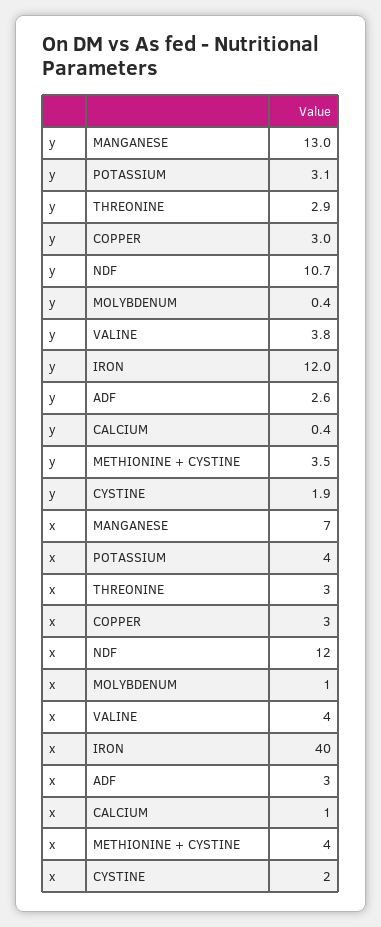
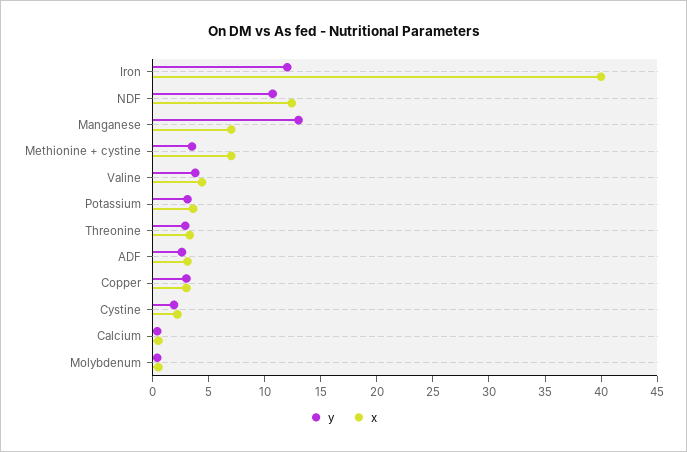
  {
    "y": {
      "MANGANESE": 13,
      "POTASSIUM": 3.1,
      "THREONINE": 2.9,
      "COPPER": 3,
      "NDF": 10.7,
      "MOLYBDENUM": 0.4,
      "VALINE": 3.8,
      "IRON": 12,
      "ADF": 2.6,
      "CALCIUM": 0.4,
      "METHIONINE + CYSTINE": 3.5,
      "CYSTINE": 1.9
    },
    "x": {
      "MANGANESE": 7,
      "POTASSIUM": 4,
      "THREONINE": 3,
      "COPPER": 3,
      "NDF": 12,
      "MOLYBDENUM": 1,
      "VALINE": 4,
      "IRON": 40,
      "ADF": 3,
      "CALCIUM": 1,
-     "METHIONINE + CYSTINE": 4,
+     "METHIONINE + CYSTINE": 7,
      "CYSTINE": 2
    }
  }

